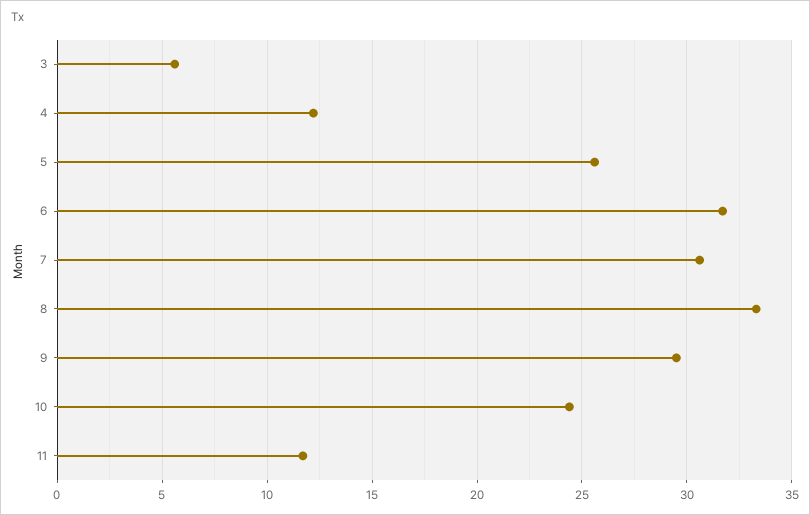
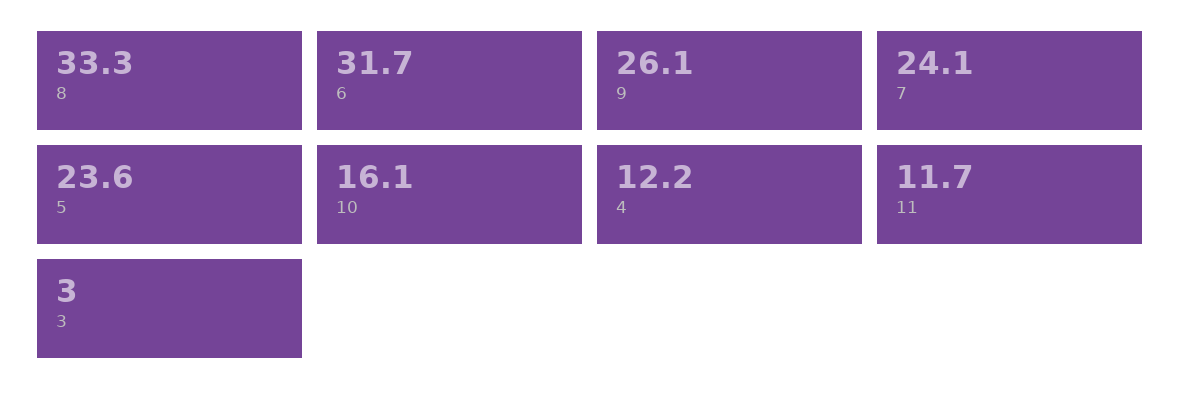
  {
-   "3": 5.5,
+   "3": 3,
    "4": 12.2,
-   "5": 25.5,
+   "5": 23.6,
    "6": 31.7,
-   "7": 30.5,
+   "7": 24.1,
    "8": 33.3,
-   "9": 29.5,
+   "9": 26.1,
-   "10": 24.5,
+   "10": 16.1,
    "11": 11.7
  }

